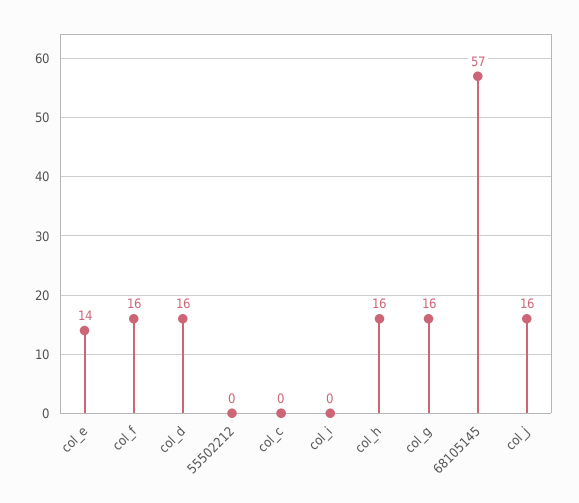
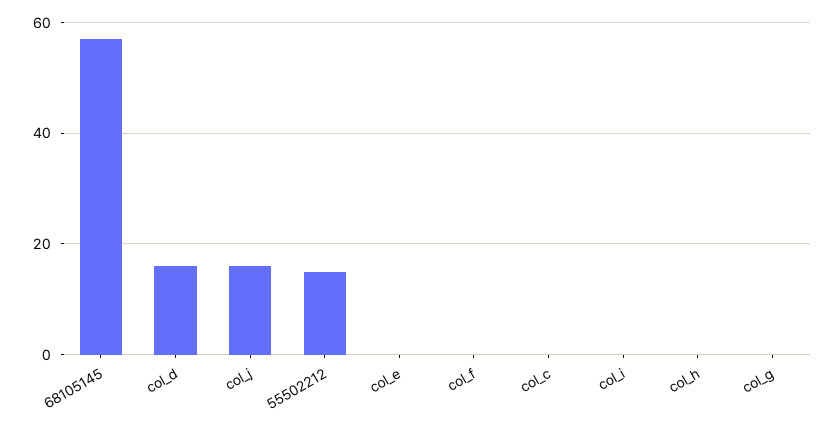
  {
-   "col_e": 14,
+   "col_e": 0,
-   "col_f": 16,
+   "col_f": 0,
    "col_d": 16,
-   "55502212": 0,
+   "55502212": 15,
    "col_c": 0,
    "col_i": 0,
-   "col_h": 16,
+   "col_h": 0,
-   "col_g": 16,
+   "col_g": 0,
    "68105145": 57,
    "col_j": 16
  }

